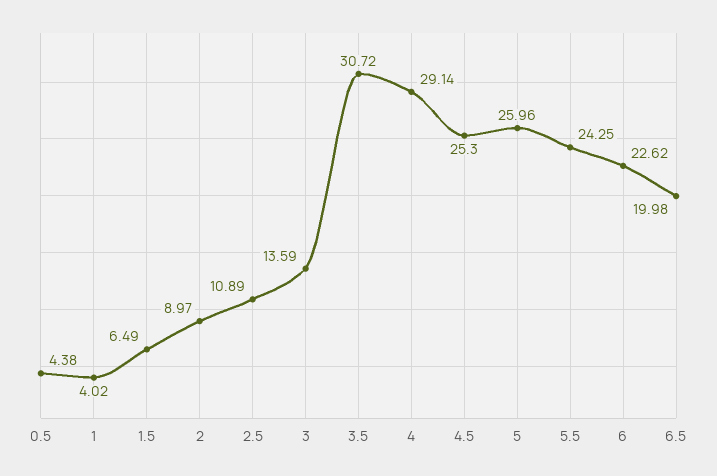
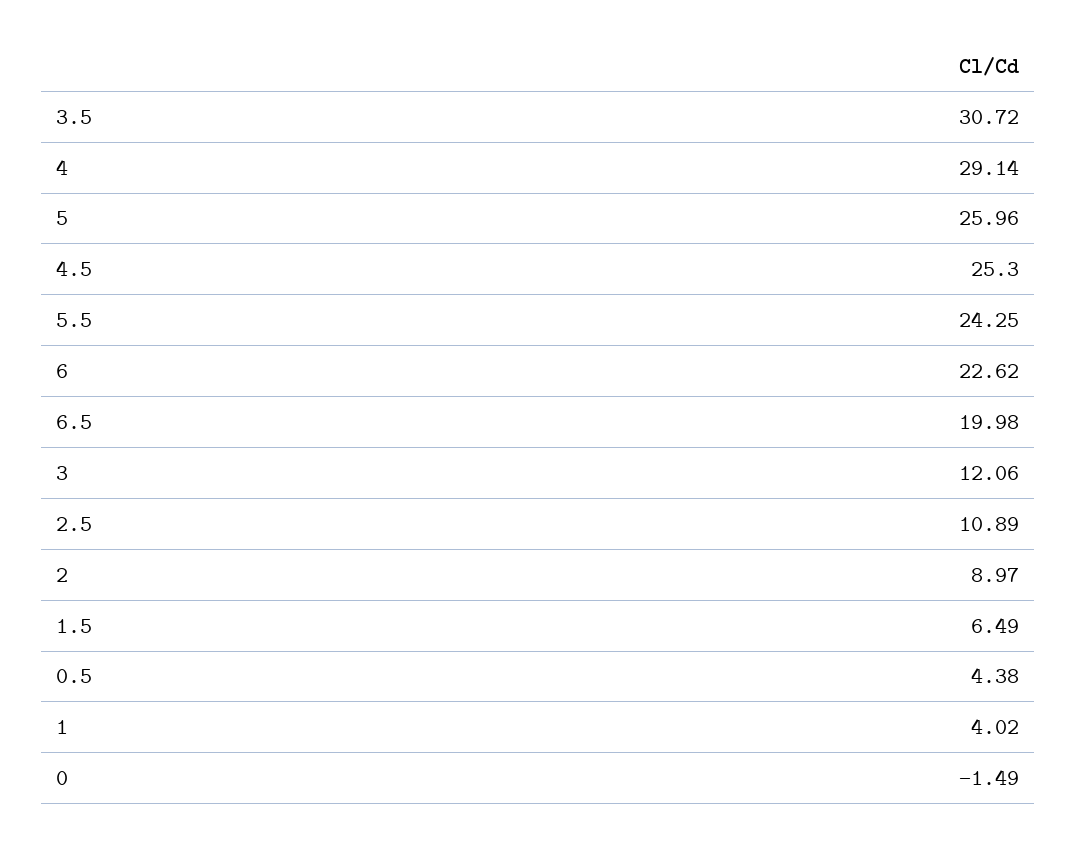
  {
    "0.5": 4.38,
    "1": 4.02,
    "1.5": 6.49,
    "2": 8.97,
    "2.5": 10.89,
-   "3": 13.59,
+   "3": 12.06,
    "3.5": 30.72,
    "4": 29.14,
    "4.5": 25.3,
    "5": 25.96,
    "5.5": 24.25,
    "6": 22.62,
-   "6.5": 19.98
+   "6.5": 19.98,
+   "0": -1.49
  }

